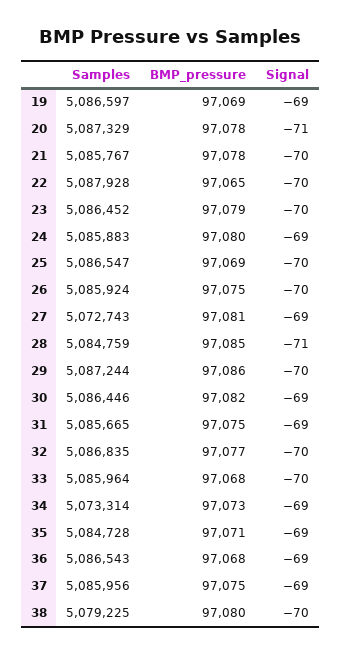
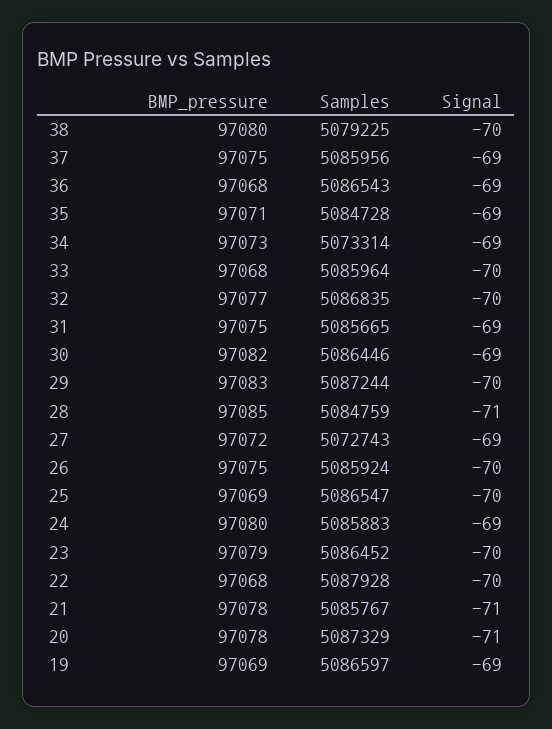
  {
    "Samples": {
      "19": 5086597,
      "20": 5087329,
      "21": 5085767,
      "22": 5087928,
      "23": 5086452,
      "24": 5085883,
      "25": 5086547,
      "26": 5085924,
      "27": 5072743,
      "28": 5084759,
      "29": 5087244,
      "30": 5086446,
      "31": 5085665,
      "32": 5086835,
      "33": 5085964,
      "34": 5073314,
      "35": 5084728,
      "36": 5086543,
      "37": 5085956,
      "38": 5079225
    },
    "BMP_pressure": {
      "19": 97069,
      "20": 97078,
      "21": 97078,
-     "22": 97065,
+     "22": 97068,
      "23": 97079,
      "24": 97080,
      "25": 97069,
      "26": 97075,
-     "27": 97081,
+     "27": 97072,
      "28": 97085,
-     "29": 97086,
+     "29": 97083,
      "30": 97082,
      "31": 97075,
      "32": 97077,
      "33": 97068,
      "34": 97073,
      "35": 97071,
      "36": 97068,
      "37": 97075,
      "38": 97080
    },
    "Signal": {
      "19": -69,
      "20": -71,
-     "21": -70,
+     "21": -71,
      "22": -70,
      "23": -70,
      "24": -69,
      "25": -70,
      "26": -70,
      "27": -69,
      "28": -71,
      "29": -70,
      "30": -69,
      "31": -69,
      "32": -70,
      "33": -70,
      "34": -69,
      "35": -69,
      "36": -69,
      "37": -69,
      "38": -70
    }
  }

